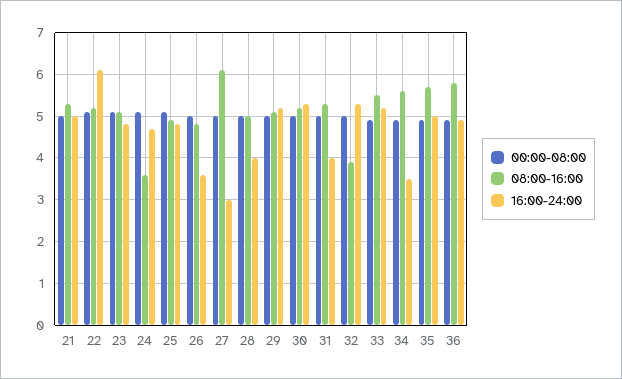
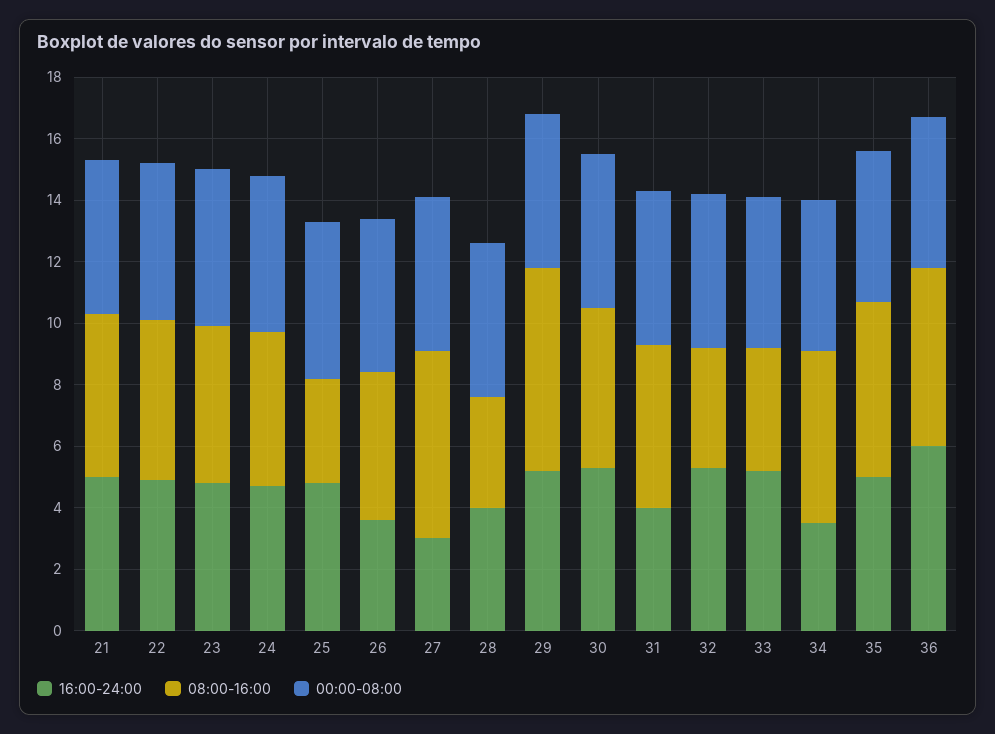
  {
    "00:00-08:00": {
      "21": 5,
      "22": 5,
      "23": 5,
      "24": 5,
      "25": 5,
      "26": 5,
      "27": 5,
      "28": 5,
      "29": 5,
      "30": 5,
      "31": 5,
      "32": 5,
      "33": 5,
      "34": 5,
      "35": 5,
      "36": 5
    },
    "08:00-16:00": {
      "21": 5.5,
      "22": 5,
      "23": 5,
-     "24": 3.5,
+     "24": 5,
-     "25": 5,
+     "25": 3.5,
      "26": 5,
      "27": 6,
-     "28": 5,
+     "28": 3.5,
-     "29": 5,
+     "29": 6.5,
      "30": 5,
      "31": 5.5,
      "32": 4,
-     "33": 5.5,
+     "33": 4,
      "34": 5.5,
      "35": 5.5,
      "36": 6
    },
    "16:00-24:00": {
      "21": 5,
-     "22": 6,
+     "22": 5,
      "23": 5,
      "24": 4.5,
      "25": 5,
      "26": 3.5,
      "27": 3,
      "28": 4,
      "29": 5,
      "30": 5.5,
      "31": 4,
      "32": 5.5,
      "33": 5,
      "34": 3.5,
      "35": 5,
-     "36": 5
+     "36": 6
    }
  }

